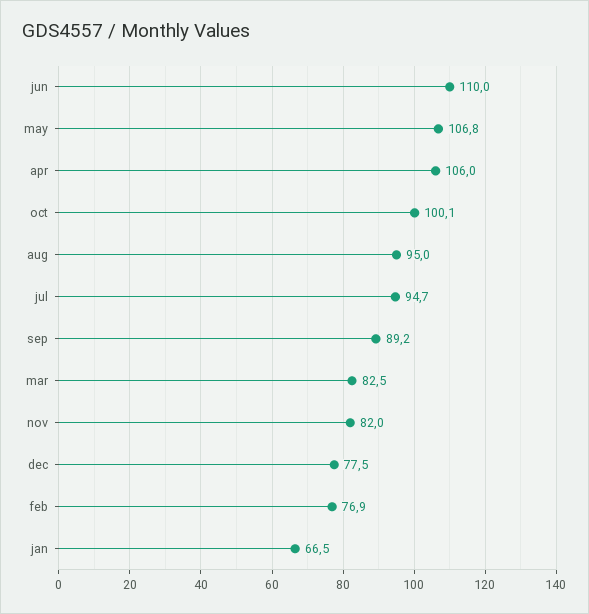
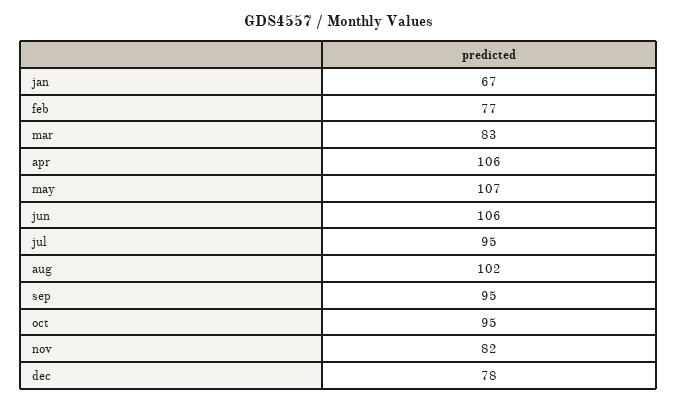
  {
-   "jun": 110,
+   "jun": 106,
    "may": 106.8,
    "apr": 106,
-   "oct": 100.1,
+   "oct": 95,
-   "aug": 95,
+   "aug": 102,
    "jul": 94.7,
-   "sep": 89.2,
+   "sep": 95,
    "mar": 82.5,
    "nov": 82,
    "dec": 77.5,
    "feb": 76.9,
    "jan": 66.5
  }

